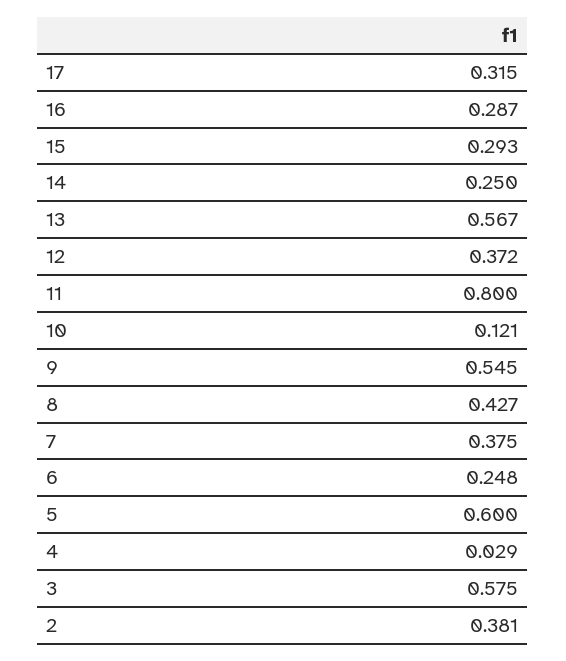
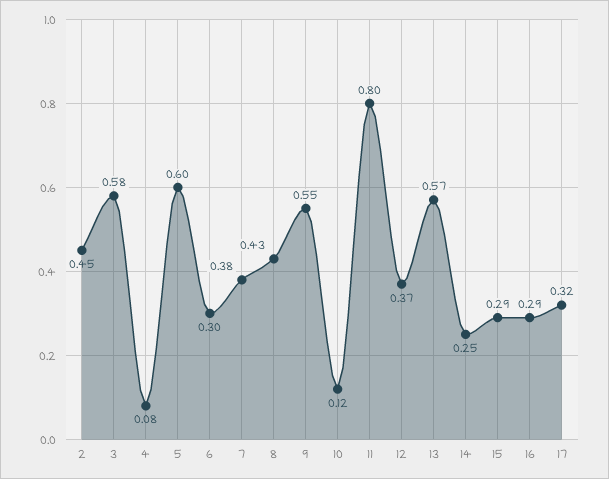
  {
    "17": 0.315,
    "16": 0.287,
    "15": 0.293,
    "14": 0.25,
    "13": 0.567,
    "12": 0.372,
    "11": 0.8,
    "10": 0.121,
    "9": 0.545,
    "8": 0.427,
    "7": 0.375,
-   "6": 0.248,
+   "6": 0.3,
    "5": 0.6,
-   "4": 0.029,
+   "4": 0.08,
    "3": 0.575,
-   "2": 0.381
+   "2": 0.45
  }

